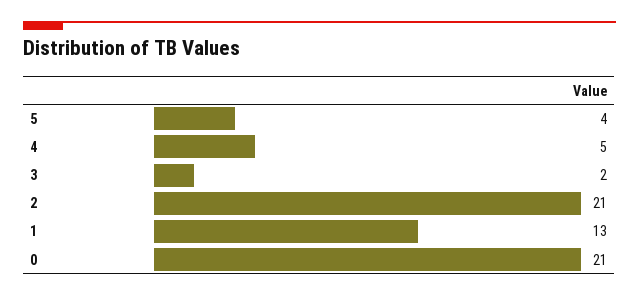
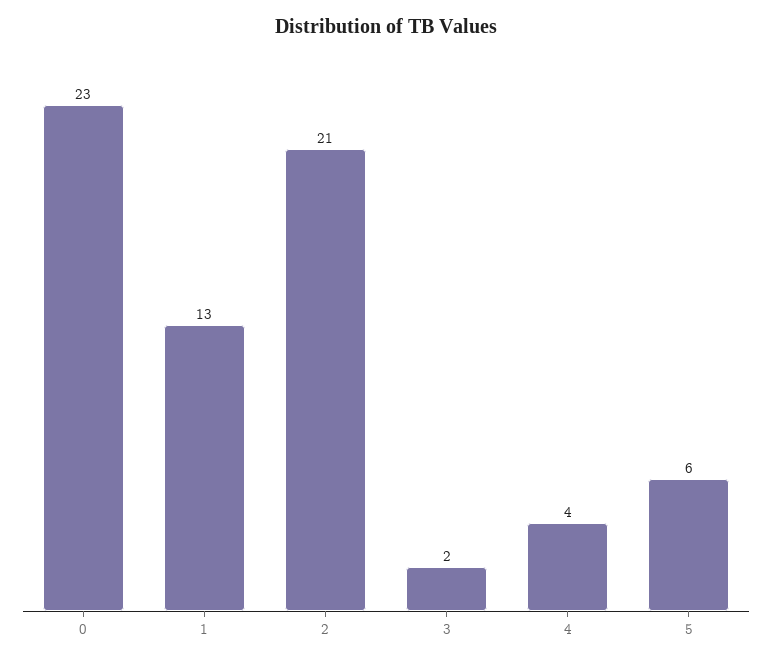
  {
-   "5": 4,
+   "5": 6,
-   "4": 5,
+   "4": 4,
    "3": 2,
    "2": 21,
    "1": 13,
-   "0": 21
+   "0": 23
  }

